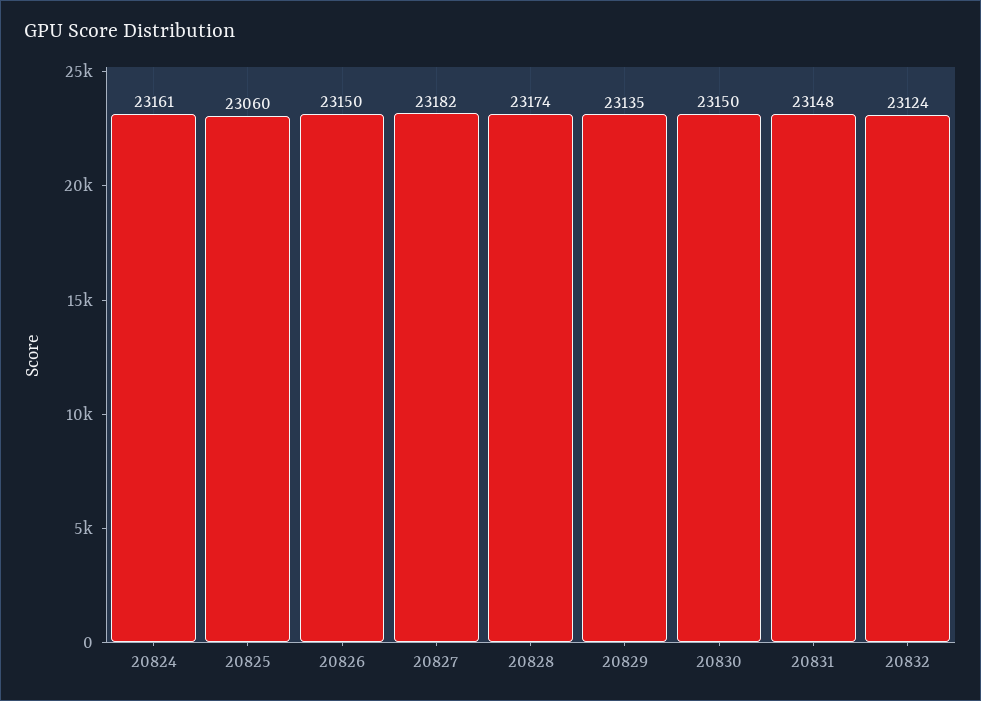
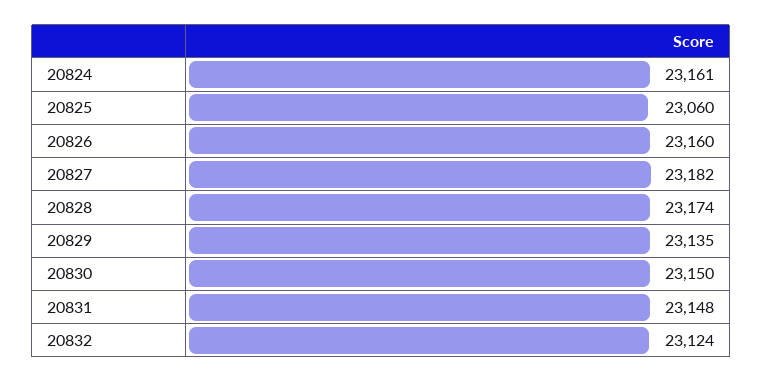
  {
    "20824": 23161,
    "20825": 23060,
-   "20826": 23150,
+   "20826": 23160,
    "20827": 23182,
    "20828": 23174,
    "20829": 23135,
    "20830": 23150,
    "20831": 23148,
    "20832": 23124
  }

